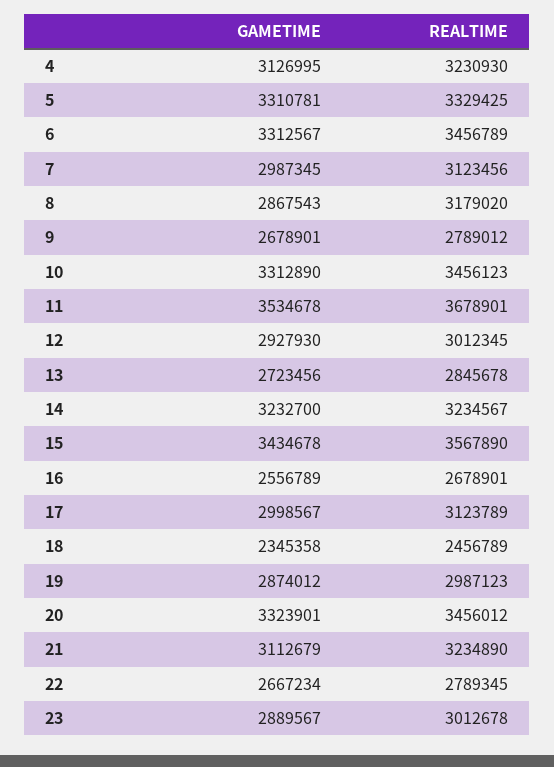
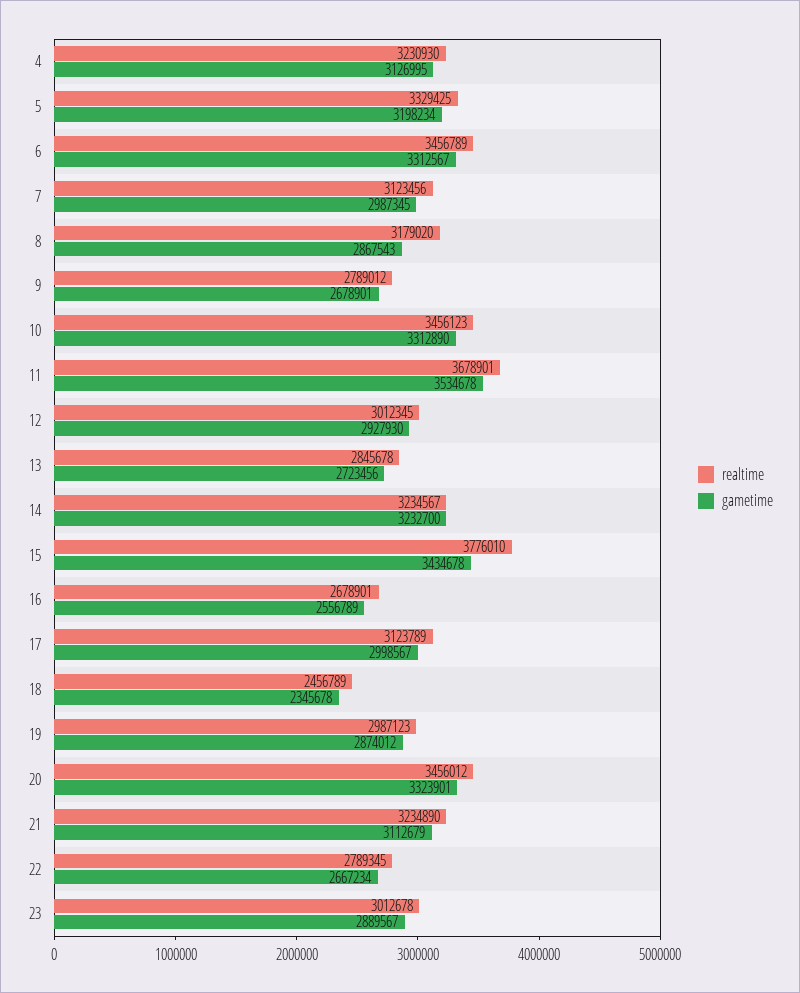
  {
    "GAMETIME": {
      "4": 3126995,
-     "5": 3310781,
+     "5": 3198234,
      "6": 3312567,
      "7": 2987345,
      "8": 2867543,
      "9": 2678901,
      "10": 3312890,
      "11": 3534678,
      "12": 2927930,
      "13": 2723456,
      "14": 3232700,
      "15": 3434678,
      "16": 2556789,
      "17": 2998567,
-     "18": 2345358,
+     "18": 2345678,
      "19": 2874012,
      "20": 3323901,
      "21": 3112679,
      "22": 2667234,
      "23": 2889567
    },
    "REALTIME": {
      "4": 3230930,
      "5": 3329425,
      "6": 3456789,
      "7": 3123456,
      "8": 3179020,
      "9": 2789012,
      "10": 3456123,
      "11": 3678901,
      "12": 3012345,
      "13": 2845678,
      "14": 3234567,
-     "15": 3567890,
+     "15": 3776010,
      "16": 2678901,
      "17": 3123789,
      "18": 2456789,
      "19": 2987123,
      "20": 3456012,
      "21": 3234890,
      "22": 2789345,
      "23": 3012678
    }
  }

